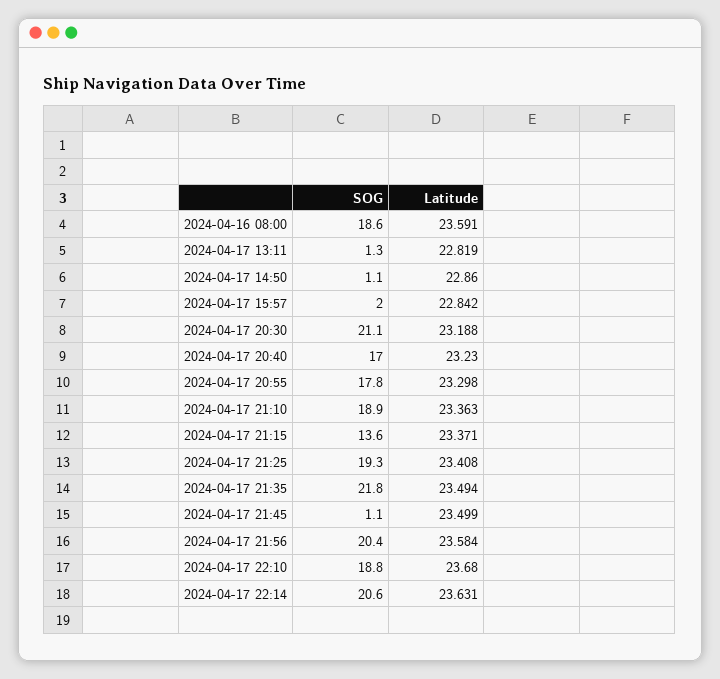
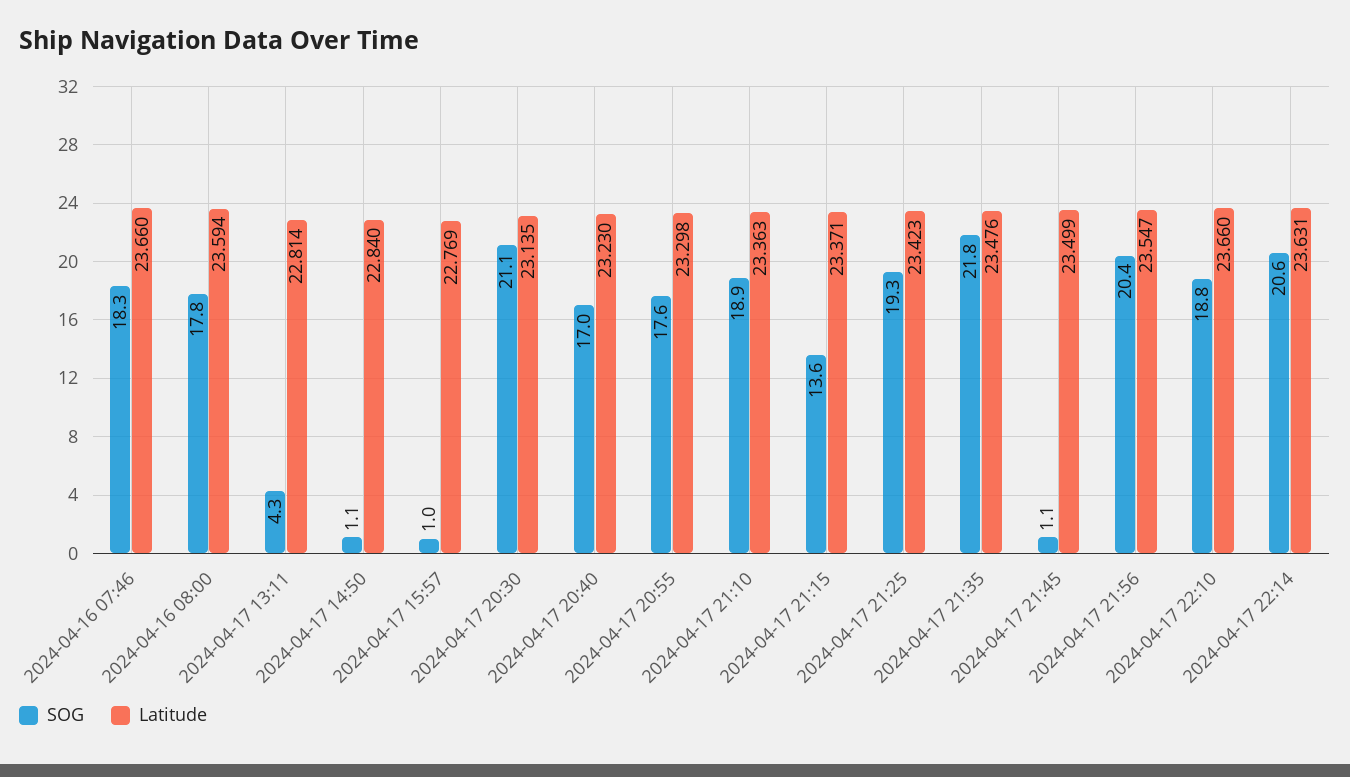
  {
    "SOG": {
-     "2024-04-16 08:00": 18.6,
+     "2024-04-16 08:00": 17.8,
-     "2024-04-17 13:11": 1.3,
+     "2024-04-17 13:11": 4.3,
      "2024-04-17 14:50": 1.1,
-     "2024-04-17 15:57": 2,
+     "2024-04-17 15:57": 1,
      "2024-04-17 20:30": 21.1,
      "2024-04-17 20:40": 17,
-     "2024-04-17 20:55": 17.8,
+     "2024-04-17 20:55": 17.6,
      "2024-04-17 21:10": 18.9,
      "2024-04-17 21:15": 13.6,
      "2024-04-17 21:25": 19.3,
      "2024-04-17 21:35": 21.8,
      "2024-04-17 21:45": 1.1,
      "2024-04-17 21:56": 20.4,
      "2024-04-17 22:10": 18.8,
-     "2024-04-17 22:14": 20.6
+     "2024-04-17 22:14": 20.6,
+     "2024-04-16 07:46": 18.3
    },
    "Latitude": {
-     "2024-04-16 08:00": 23.591,
+     "2024-04-16 08:00": 23.594,
-     "2024-04-17 13:11": 22.819,
+     "2024-04-17 13:11": 22.814,
-     "2024-04-17 14:50": 22.86,
+     "2024-04-17 14:50": 22.84,
-     "2024-04-17 15:57": 22.842,
+     "2024-04-17 15:57": 22.769,
-     "2024-04-17 20:30": 23.188,
+     "2024-04-17 20:30": 23.135,
      "2024-04-17 20:40": 23.23,
      "2024-04-17 20:55": 23.298,
      "2024-04-17 21:10": 23.363,
      "2024-04-17 21:15": 23.371,
-     "2024-04-17 21:25": 23.408,
+     "2024-04-17 21:25": 23.423,
-     "2024-04-17 21:35": 23.494,
+     "2024-04-17 21:35": 23.476,
      "2024-04-17 21:45": 23.499,
-     "2024-04-17 21:56": 23.584,
+     "2024-04-17 21:56": 23.547,
-     "2024-04-17 22:10": 23.68,
+     "2024-04-17 22:10": 23.66,
-     "2024-04-17 22:14": 23.631
+     "2024-04-17 22:14": 23.631,
+     "2024-04-16 07:46": 23.66
    }
  }

